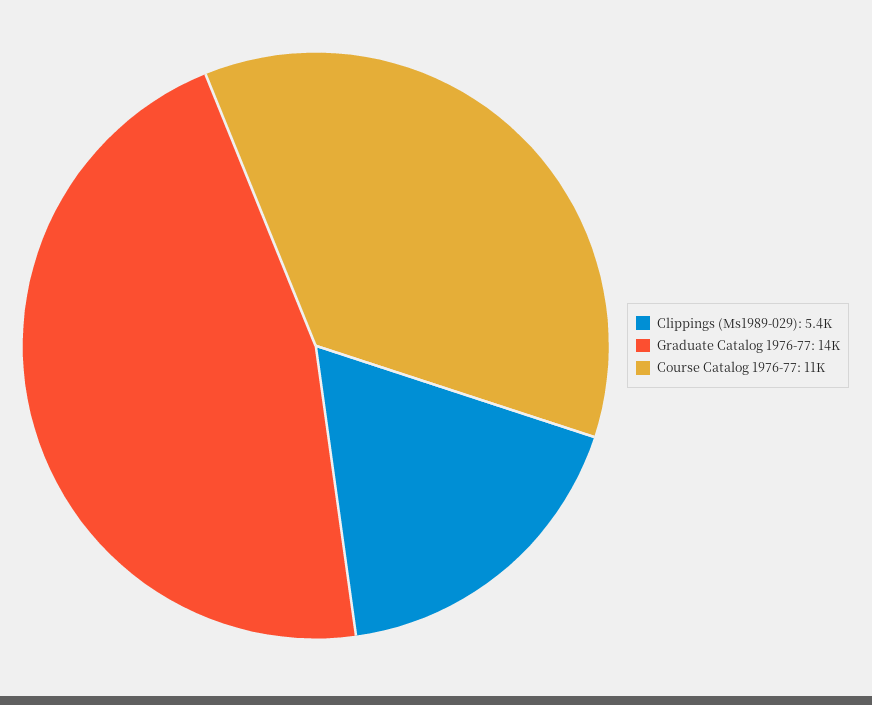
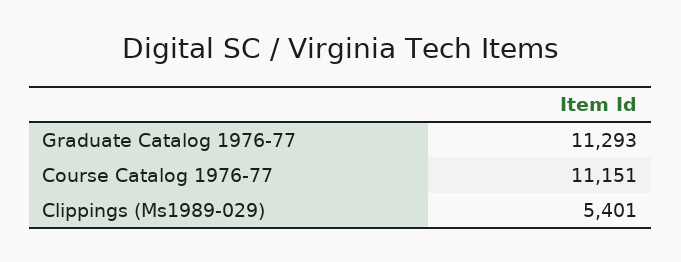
  {
    "Clippings (Ms1989-029)": 5401,
-   "Graduate Catalog 1976-77": 14000,
+   "Graduate Catalog 1976-77": 11293,
    "Course Catalog 1976-77": 11151
  }

